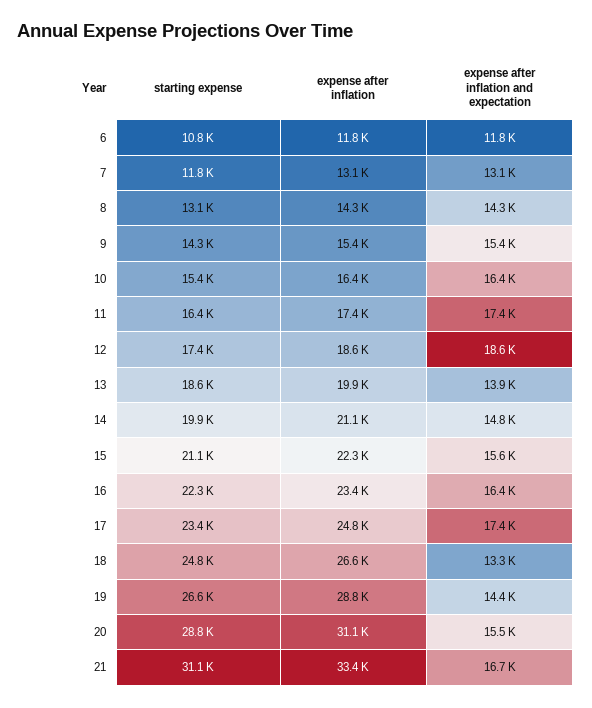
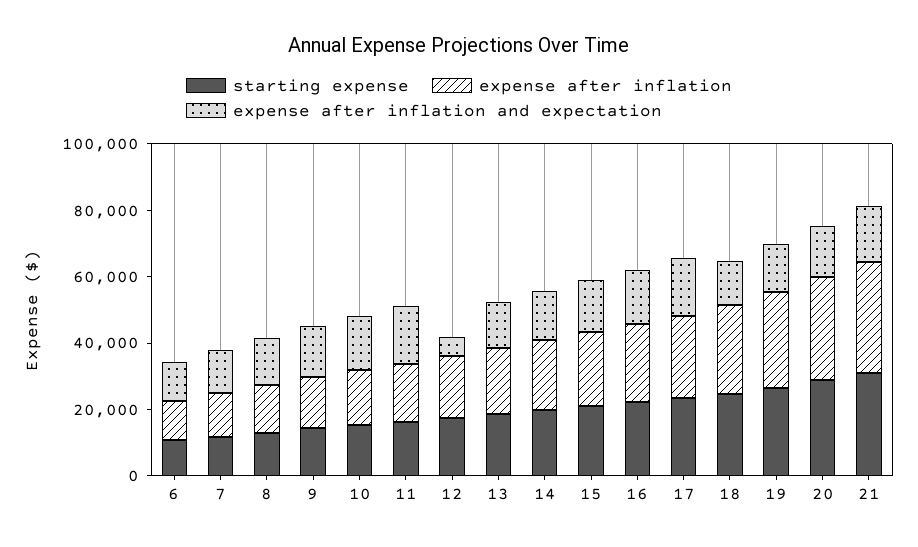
  {
    "starting expense": {
      "6": 10800,
      "7": 11800,
      "8": 13100,
      "9": 14300,
      "10": 15400,
      "11": 16400,
      "12": 17400,
      "13": 18600,
      "14": 19900,
      "15": 21100,
      "16": 22300,
      "17": 23400,
      "18": 24800,
      "19": 26600,
      "20": 28800,
      "21": 31100
    },
    "expense after inflation": {
      "6": 11800,
      "7": 13100,
      "8": 14300,
      "9": 15400,
      "10": 16400,
      "11": 17400,
      "12": 18600,
      "13": 19900,
      "14": 21100,
      "15": 22300,
      "16": 23400,
      "17": 24800,
      "18": 26600,
      "19": 28800,
      "20": 31100,
      "21": 33400
    },
    "expense after inflation and expectation": {
      "6": 11800,
      "7": 13100,
      "8": 14300,
      "9": 15400,
      "10": 16400,
      "11": 17400,
-     "12": 18600,
+     "12": 5000,
      "13": 13900,
      "14": 14800,
      "15": 15600,
      "16": 16400,
      "17": 17400,
      "18": 13300,
      "19": 14400,
      "20": 15500,
      "21": 16700
    }
  }

